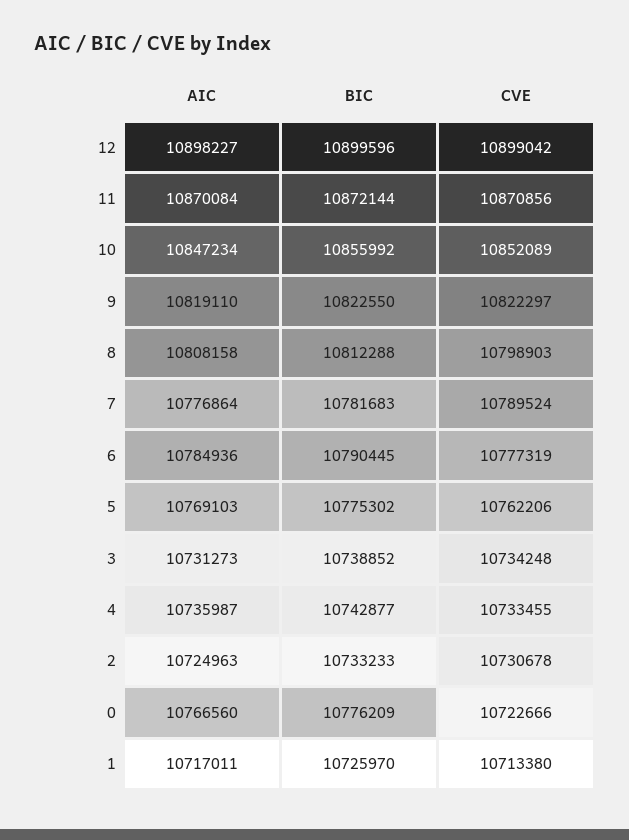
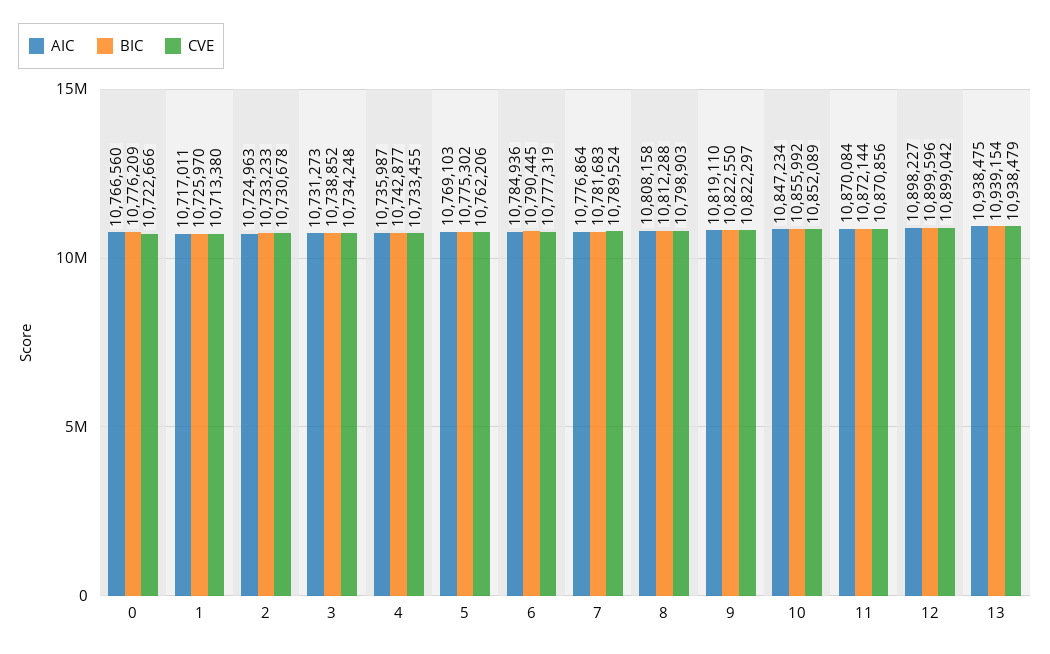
  {
    "AIC": {
      "12": 10898227,
      "11": 10870084,
      "10": 10847234,
      "9": 10819110,
      "8": 10808158,
      "7": 10776864,
      "6": 10784936,
      "5": 10769103,
      "3": 10731273,
      "4": 10735987,
      "2": 10724963,
      "0": 10766560,
-     "1": 10717011
+     "1": 10717011,
+     "13": 10938475
    },
    "BIC": {
      "12": 10899596,
      "11": 10872144,
      "10": 10855992,
      "9": 10822550,
      "8": 10812288,
      "7": 10781683,
      "6": 10790445,
      "5": 10775302,
      "3": 10738852,
      "4": 10742877,
      "2": 10733233,
      "0": 10776209,
-     "1": 10725970
+     "1": 10725970,
+     "13": 10939154
    },
    "CVE": {
      "12": 10899042,
      "11": 10870856,
      "10": 10852089,
      "9": 10822297,
      "8": 10798903,
      "7": 10789524,
      "6": 10777319,
      "5": 10762206,
      "3": 10734248,
      "4": 10733455,
      "2": 10730678,
      "0": 10722666,
-     "1": 10713380
+     "1": 10713380,
+     "13": 10938479
    }
  }

